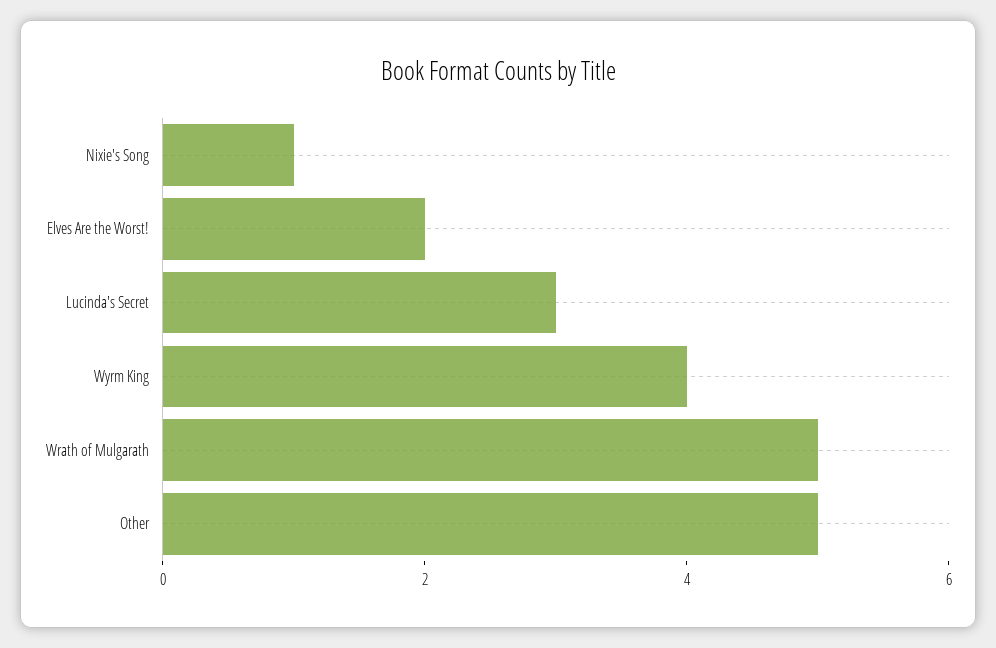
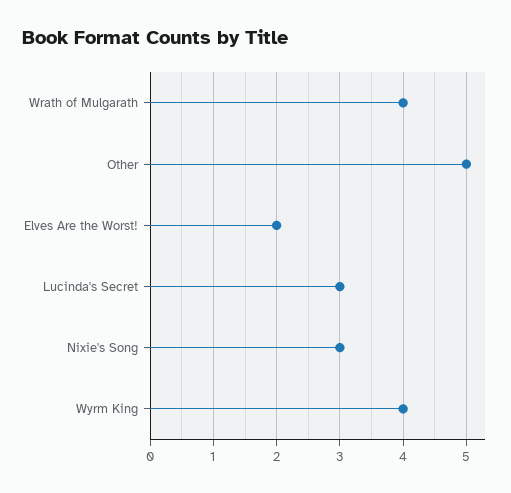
  {
-   "Nixie's Song": 1,
+   "Nixie's Song": 3,
    "Elves Are the Worst!": 2,
    "Lucinda's Secret": 3,
    "Wyrm King": 4,
-   "Wrath of Mulgarath": 5,
+   "Wrath of Mulgarath": 4,
    "Other": 5
  }

